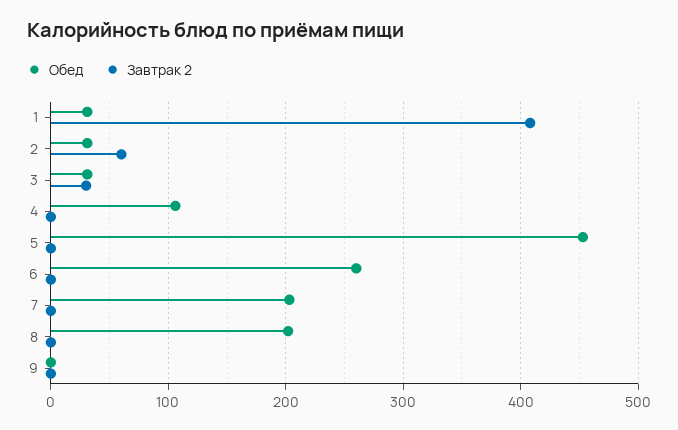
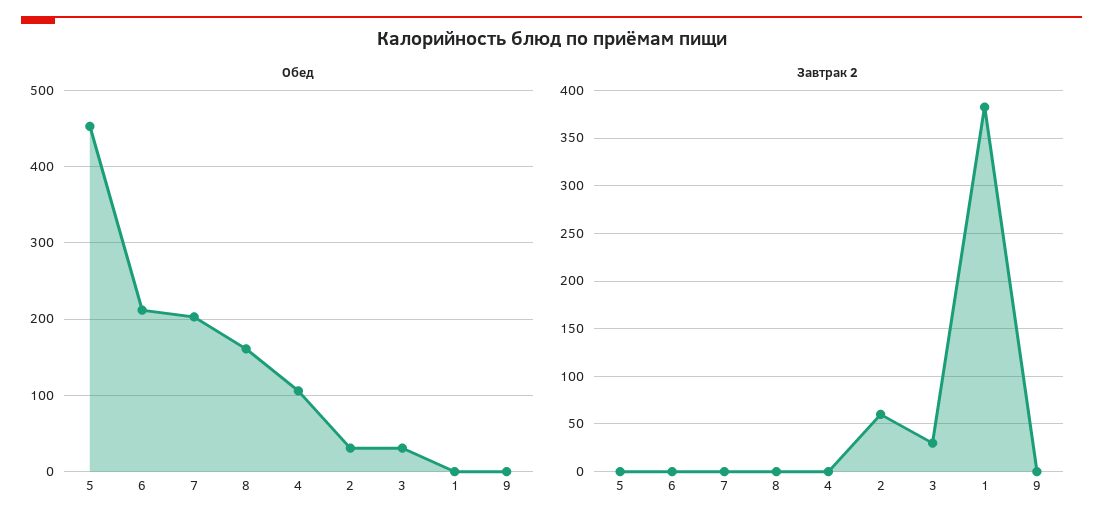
  {
    "Обед": {
-     "1": 30,
+     "1": 0,
      "2": 30,
      "3": 30,
      "4": 110,
      "5": 450,
-     "6": 260,
+     "6": 210,
      "7": 200,
-     "8": 200,
+     "8": 160,
      "9": 0
    },
    "Завтрак 2": {
-     "1": 410,
+     "1": 380,
      "2": 60,
      "3": 30,
      "4": 0,
      "5": 0,
      "6": 0,
      "7": 0,
      "8": 0,
      "9": 0
    }
  }

